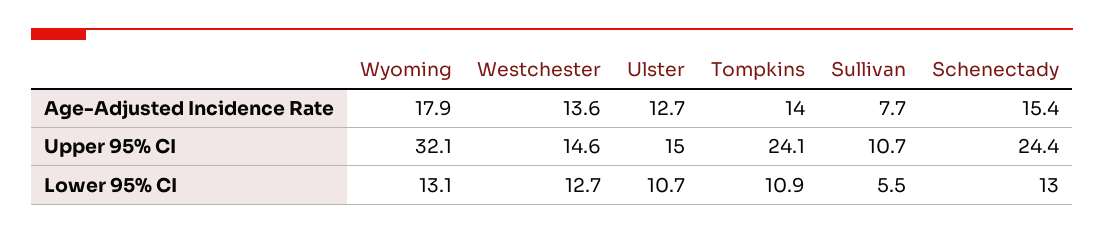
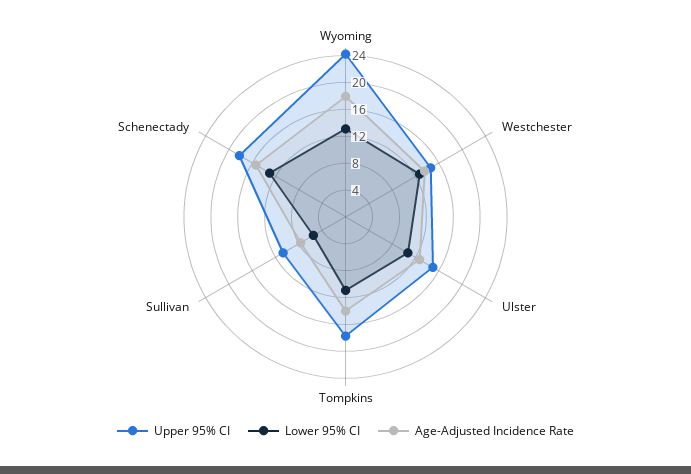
  {
    "Age-Adjusted Incidence Rate": {
      "Wyoming": 17.9,
      "Westchester": 13.6,
      "Ulster": 12.7,
      "Tompkins": 14,
      "Sullivan": 7.7,
      "Schenectady": 15.4
    },
    "Upper 95% CI": {
-     "Wyoming": 32.1,
+     "Wyoming": 24,
      "Westchester": 14.6,
      "Ulster": 15,
-     "Tompkins": 24.1,
+     "Tompkins": 18,
      "Sullivan": 10.7,
-     "Schenectady": 24.4
+     "Schenectady": 18
    },
    "Lower 95% CI": {
      "Wyoming": 13.1,
      "Westchester": 12.7,
      "Ulster": 10.7,
      "Tompkins": 10.9,
      "Sullivan": 5.5,
      "Schenectady": 13
    }
  }

